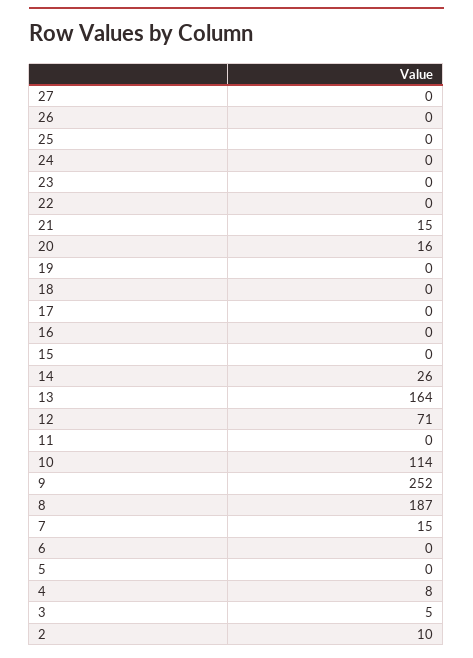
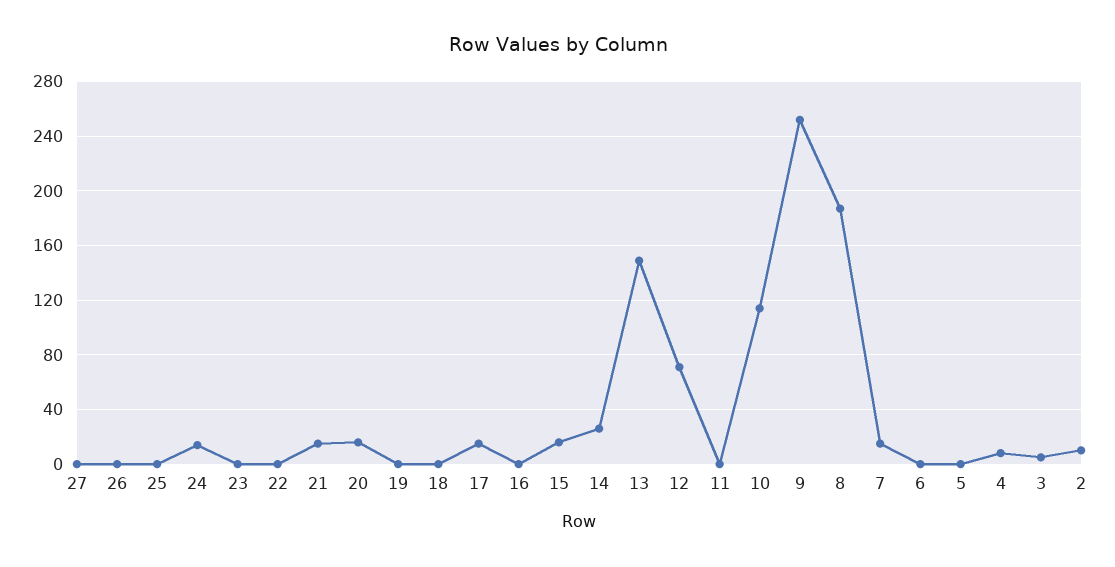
  {
    "27": 0,
    "26": 0,
    "25": 0,
-   "24": 0,
+   "24": 15,
    "23": 0,
    "22": 0,
    "21": 15,
    "20": 16,
    "19": 0,
    "18": 0,
-   "17": 0,
+   "17": 15,
    "16": 0,
-   "15": 0,
+   "15": 15,
    "14": 26,
-   "13": 164,
+   "13": 150,
    "12": 71,
    "11": 0,
    "10": 114,
    "9": 252,
    "8": 187,
    "7": 15,
    "6": 0,
    "5": 0,
    "4": 8,
    "3": 5,
    "2": 10
  }

